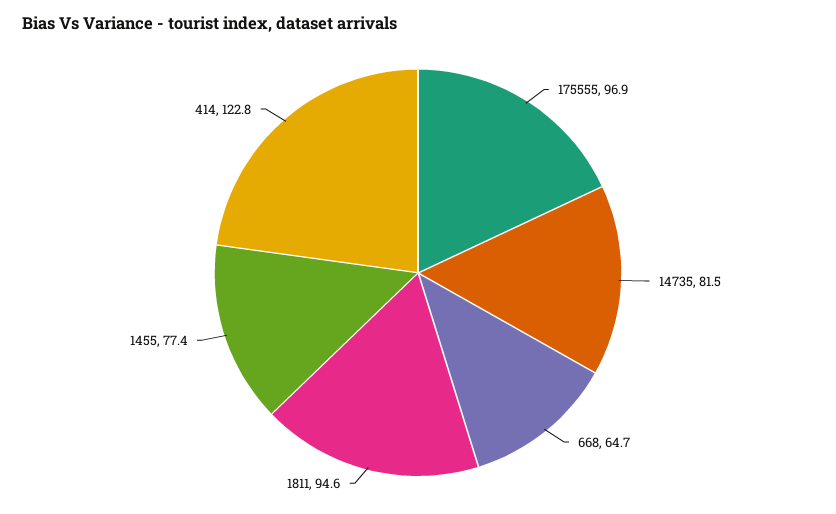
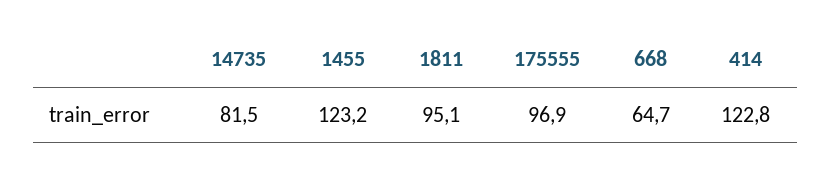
  {
    "175555": 96.9,
    "14735": 81.5,
    "668": 64.7,
-   "1811": 94.6,
+   "1811": 95.1,
-   "1455": 77.4,
+   "1455": 123.2,
    "414": 122.8
  }

